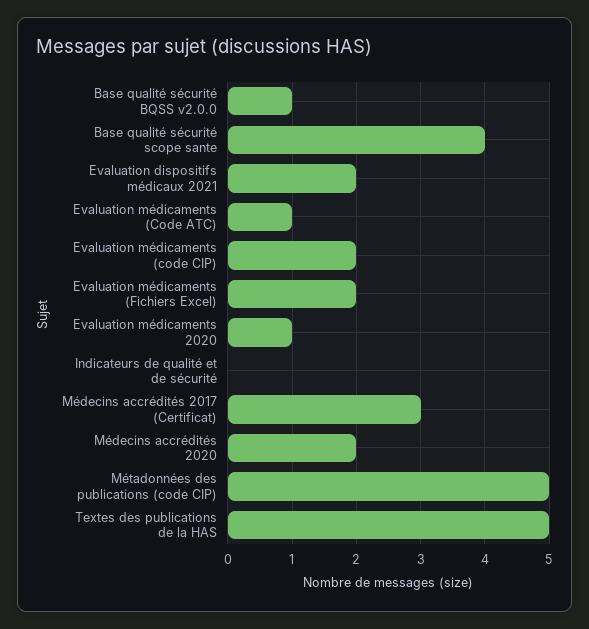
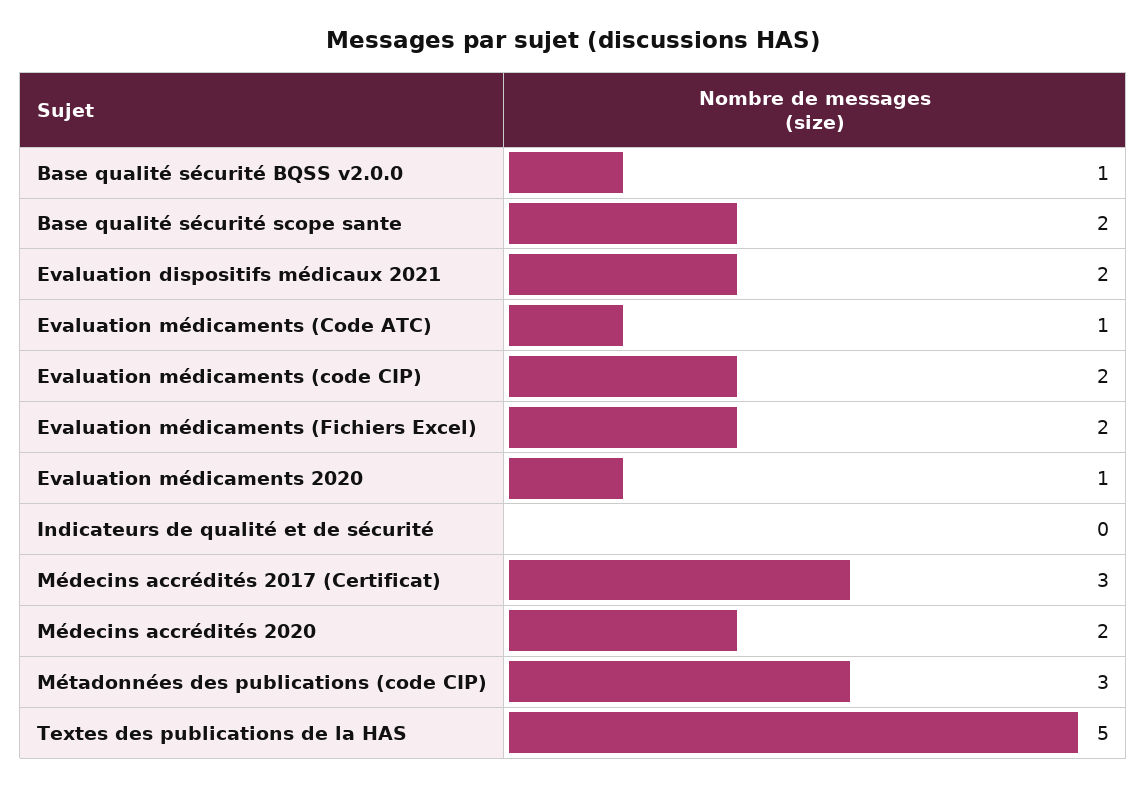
  {
    "Base qualité sécurité BQSS v2.0.0": 1,
-   "Base qualité sécurité scope sante": 4,
+   "Base qualité sécurité scope sante": 2,
    "Evaluation dispositifs médicaux 2021": 2,
    "Evaluation médicaments (Code ATC)": 1,
    "Evaluation médicaments (code CIP)": 2,
    "Evaluation médicaments (Fichiers Excel)": 2,
    "Evaluation médicaments 2020": 1,
    "Indicateurs de qualité et de sécurité": 0,
    "Médecins accrédités 2017 (Certificat)": 3,
    "Médecins accrédités 2020": 2,
-   "Métadonnées des publications (code CIP)": 5,
+   "Métadonnées des publications (code CIP)": 3,
    "Textes des publications de la HAS": 5
  }

